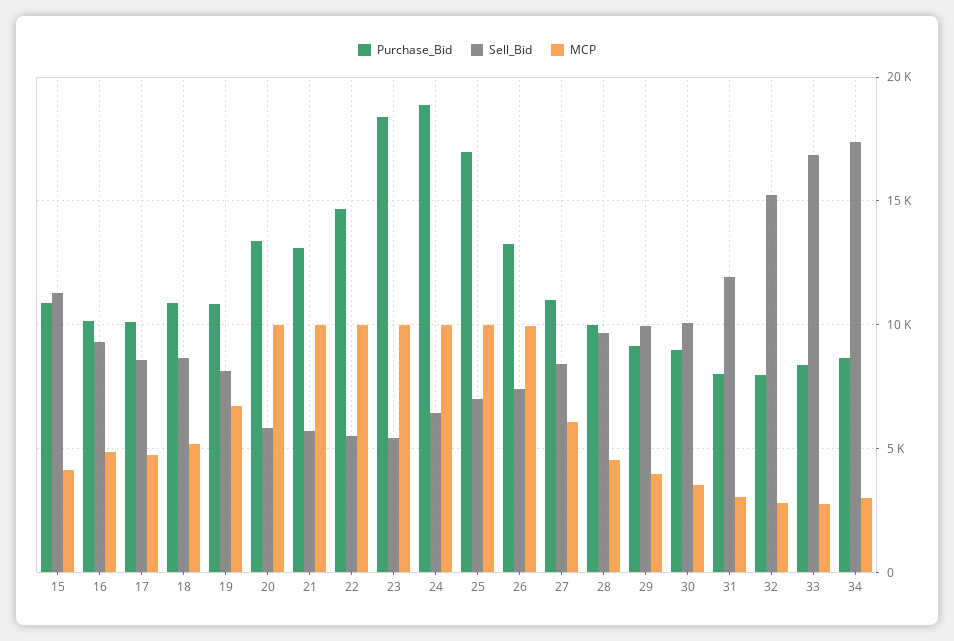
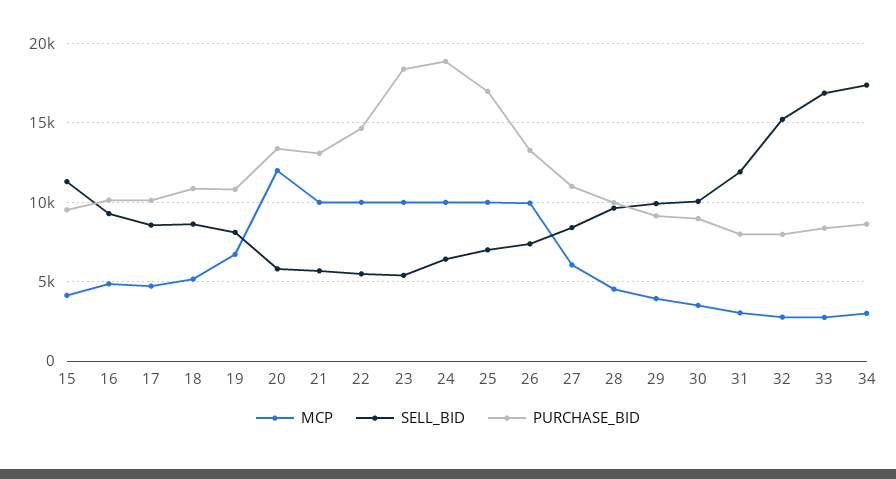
  {
    "Purchase_Bid": {
-     "15": 11000,
+     "15": 9500,
      "16": 10000,
      "17": 10000,
      "18": 11000,
      "19": 11000,
      "20": 13500,
      "21": 13000,
      "22": 14500,
      "23": 18500,
      "24": 19000,
      "25": 17000,
      "26": 13500,
      "27": 11000,
      "28": 10000,
      "29": 9000,
      "30": 9000,
      "31": 8000,
      "32": 8000,
      "33": 8500,
      "34": 8500
    },
    "Sell_Bid": {
      "15": 11500,
      "16": 9500,
      "17": 8500,
      "18": 8500,
      "19": 8000,
      "20": 6000,
      "21": 5500,
      "22": 5500,
      "23": 5500,
      "24": 6500,
      "25": 7000,
      "26": 7500,
      "27": 8500,
      "28": 9500,
      "29": 10000,
      "30": 10000,
      "31": 12000,
      "32": 15000,
      "33": 17000,
      "34": 17500
    },
    "MCP": {
      "15": 4000,
      "16": 5000,
      "17": 4500,
      "18": 5000,
      "19": 6500,
-     "20": 10000,
+     "20": 12000,
      "21": 10000,
      "22": 10000,
      "23": 10000,
      "24": 10000,
      "25": 10000,
      "26": 10000,
      "27": 6000,
      "28": 4500,
      "29": 4000,
      "30": 3500,
      "31": 3000,
      "32": 3000,
      "33": 3000,
      "34": 3000
    }
  }

